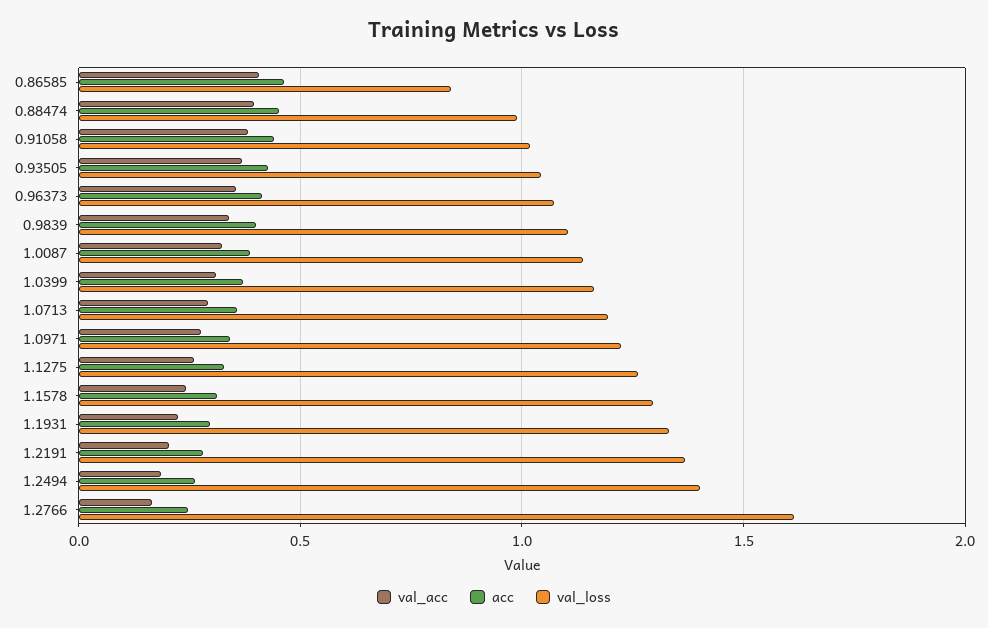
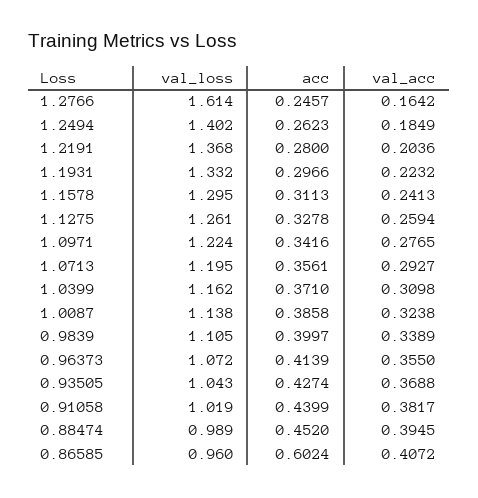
  {
    "val_acc": {
      "0.86585": 0.4072,
      "0.88474": 0.3945,
      "0.91058": 0.3817,
      "0.93505": 0.3688,
      "0.96373": 0.355,
      "0.9839": 0.3389,
      "1.0087": 0.3238,
      "1.0399": 0.3098,
      "1.0713": 0.2927,
      "1.0971": 0.2765,
      "1.1275": 0.2594,
      "1.1578": 0.2413,
      "1.1931": 0.2232,
      "1.2191": 0.2036,
      "1.2494": 0.1849,
      "1.2766": 0.1642
    },
    "acc": {
-     "0.86585": 0.45,
+     "0.86585": 0.6024,
      "0.88474": 0.452,
      "0.91058": 0.4399,
      "0.93505": 0.4274,
      "0.96373": 0.4139,
      "0.9839": 0.3997,
      "1.0087": 0.3858,
      "1.0399": 0.371,
      "1.0713": 0.3561,
      "1.0971": 0.3416,
      "1.1275": 0.3278,
      "1.1578": 0.3113,
      "1.1931": 0.2966,
      "1.2191": 0.28,
      "1.2494": 0.2623,
      "1.2766": 0.2457
    },
    "val_loss": {
-     "0.86585": 0.85,
+     "0.86585": 0.96,
      "0.88474": 0.989,
      "0.91058": 1.019,
      "0.93505": 1.043,
      "0.96373": 1.072,
      "0.9839": 1.105,
      "1.0087": 1.138,
      "1.0399": 1.162,
      "1.0713": 1.195,
      "1.0971": 1.224,
      "1.1275": 1.261,
      "1.1578": 1.295,
      "1.1931": 1.332,
      "1.2191": 1.368,
      "1.2494": 1.402,
      "1.2766": 1.614
    }
  }

